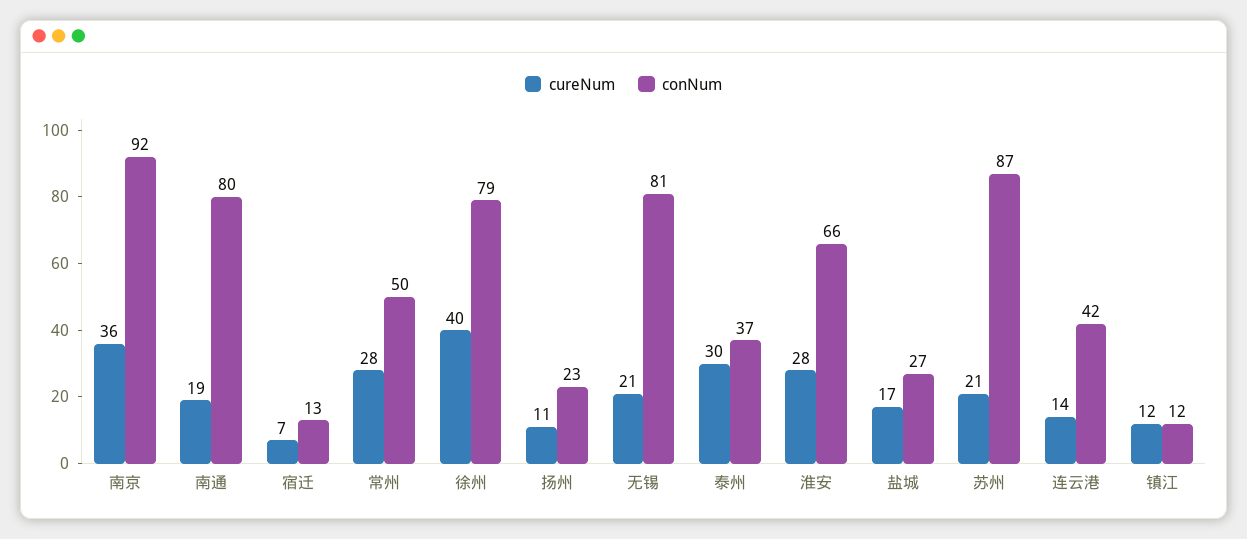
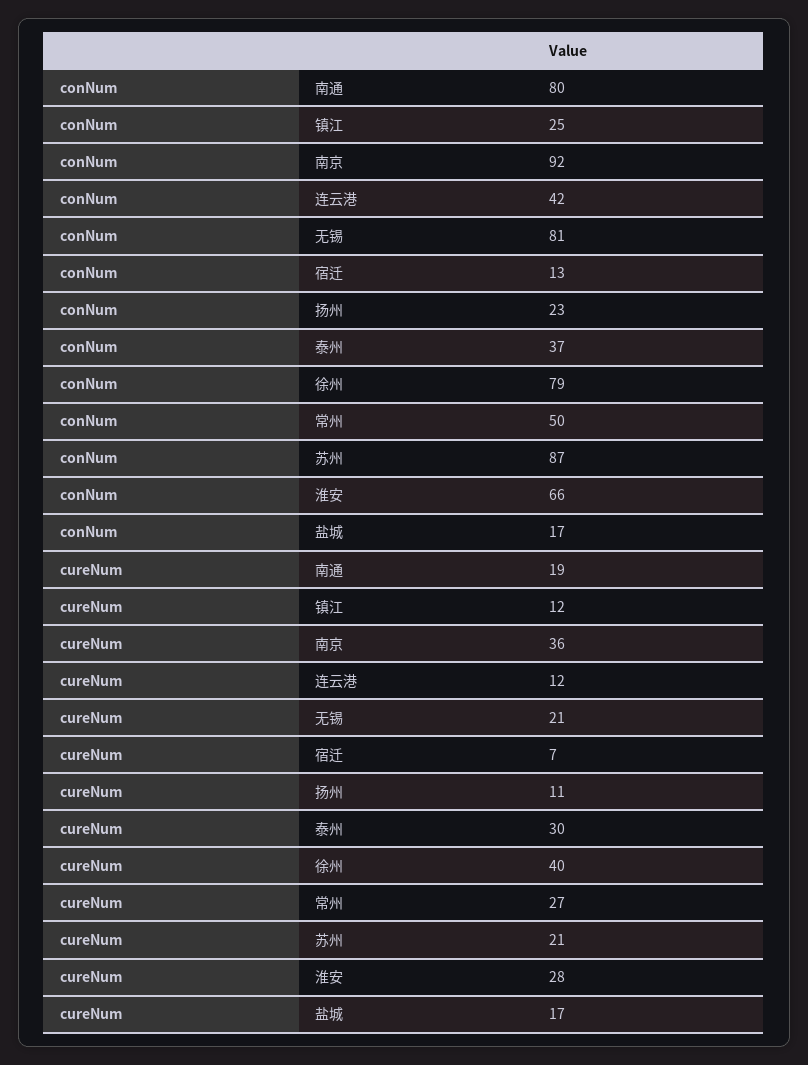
  {
    "cureNum": {
      "南京": 36,
      "南通": 19,
      "宿迁": 7,
-     "常州": 28,
+     "常州": 27,
      "徐州": 40,
      "扬州": 11,
      "无锡": 21,
      "泰州": 30,
      "淮安": 28,
      "盐城": 17,
      "苏州": 21,
-     "连云港": 14,
+     "连云港": 12,
      "镇江": 12
    },
    "conNum": {
      "南京": 92,
      "南通": 80,
      "宿迁": 13,
      "常州": 50,
      "徐州": 79,
      "扬州": 23,
      "无锡": 81,
      "泰州": 37,
      "淮安": 66,
-     "盐城": 27,
+     "盐城": 17,
      "苏州": 87,
      "连云港": 42,
-     "镇江": 12
+     "镇江": 25
    }
  }

